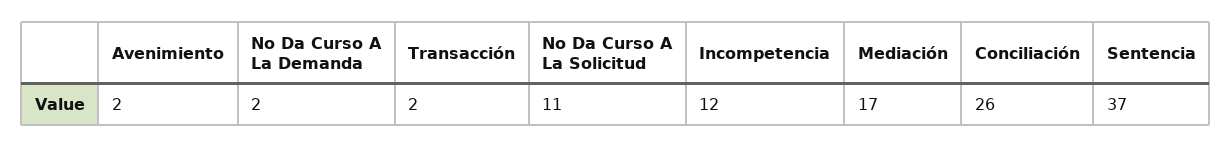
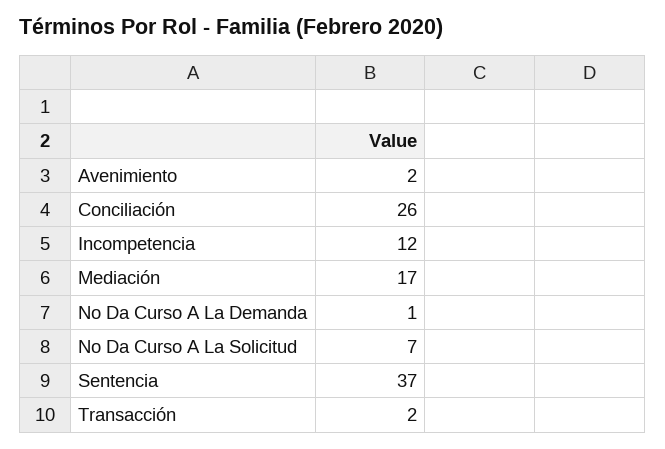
  {
    "Avenimiento": 2,
-   "No Da Curso A La Demanda": 2,
+   "No Da Curso A La Demanda": 1,
    "Transacción": 2,
-   "No Da Curso A La Solicitud": 11,
+   "No Da Curso A La Solicitud": 7,
    "Incompetencia": 12,
    "Mediación": 17,
    "Conciliación": 26,
    "Sentencia": 37
  }

